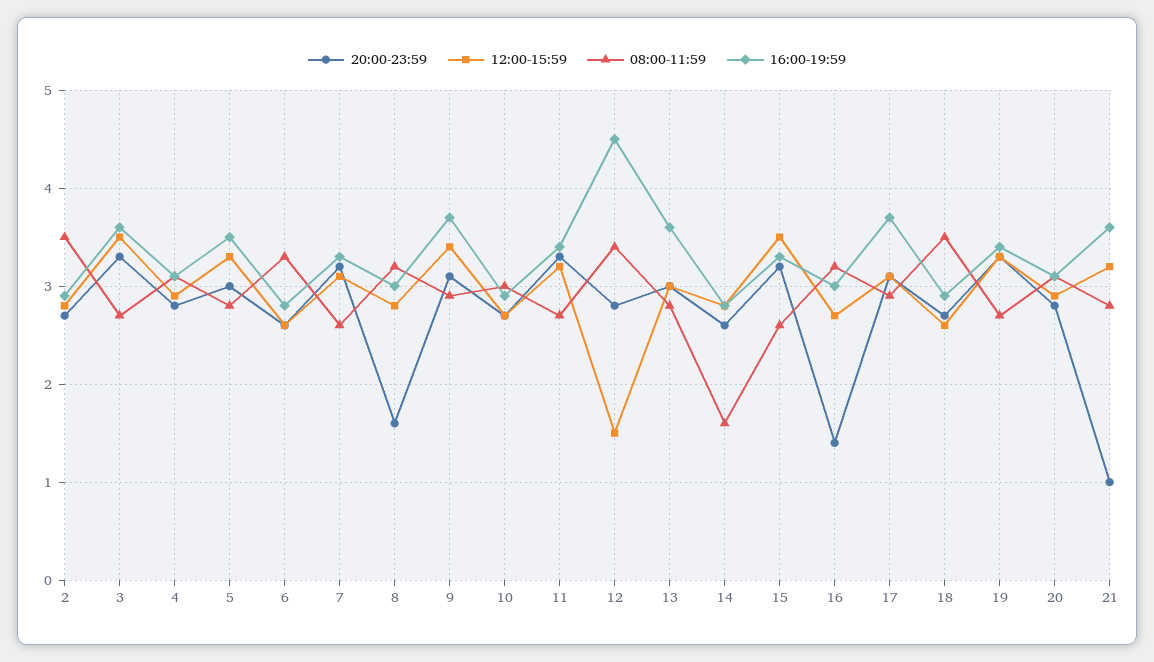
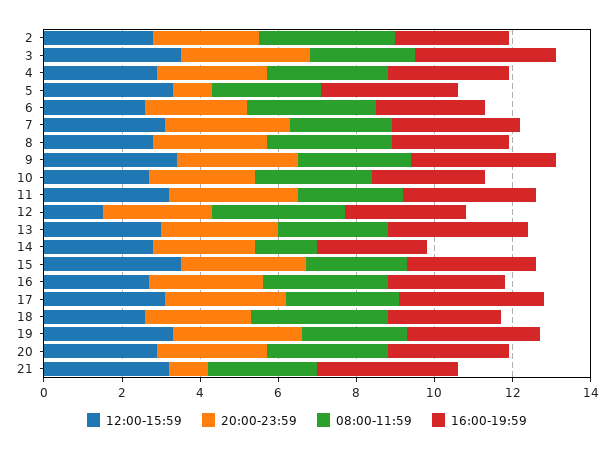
  {
    "20:00-23:59": {
      "2": 2.7,
      "3": 3.3,
      "4": 2.8,
-     "5": 3,
+     "5": 1,
      "6": 2.6,
      "7": 3.2,
-     "8": 1.6,
+     "8": 3,
      "9": 3.1,
      "10": 2.7,
      "11": 3.3,
      "12": 2.8,
      "13": 3,
      "14": 2.6,
      "15": 3.2,
-     "16": 1.4,
+     "16": 3,
      "17": 3.1,
      "18": 2.7,
      "19": 3.3,
      "20": 2.8,
      "21": 1
    },
    "12:00-15:59": {
      "2": 2.8,
      "3": 3.5,
      "4": 2.9,
      "5": 3.3,
      "6": 2.6,
      "7": 3.1,
      "8": 2.8,
      "9": 3.4,
      "10": 2.7,
      "11": 3.2,
      "12": 1.5,
      "13": 3,
      "14": 2.8,
      "15": 3.5,
      "16": 2.7,
      "17": 3.1,
      "18": 2.6,
      "19": 3.3,
      "20": 2.9,
      "21": 3.2
    },
    "08:00-11:59": {
      "2": 3.5,
      "3": 2.7,
      "4": 3.1,
      "5": 2.8,
      "6": 3.3,
      "7": 2.6,
      "8": 3.2,
      "9": 2.9,
      "10": 3,
      "11": 2.7,
      "12": 3.4,
      "13": 2.8,
      "14": 1.6,
      "15": 2.6,
      "16": 3.2,
      "17": 2.9,
      "18": 3.5,
      "19": 2.7,
      "20": 3.1,
      "21": 2.8
    },
    "16:00-19:59": {
      "2": 2.9,
      "3": 3.6,
      "4": 3.1,
      "5": 3.5,
      "6": 2.8,
      "7": 3.3,
      "8": 3,
      "9": 3.7,
      "10": 2.9,
      "11": 3.4,
-     "12": 4.5,
+     "12": 3,
      "13": 3.6,
      "14": 2.8,
      "15": 3.3,
      "16": 3,
      "17": 3.7,
      "18": 2.9,
      "19": 3.4,
      "20": 3.1,
      "21": 3.6
    }
  }

